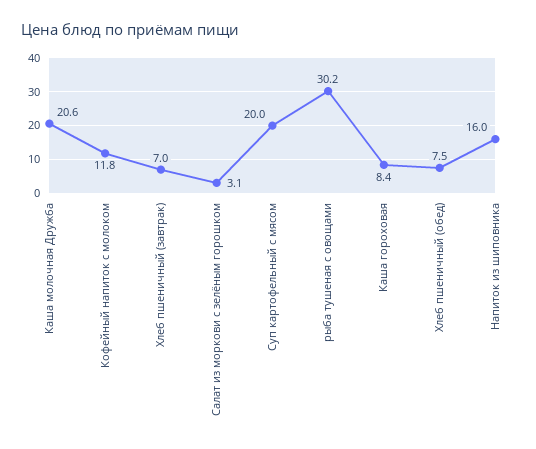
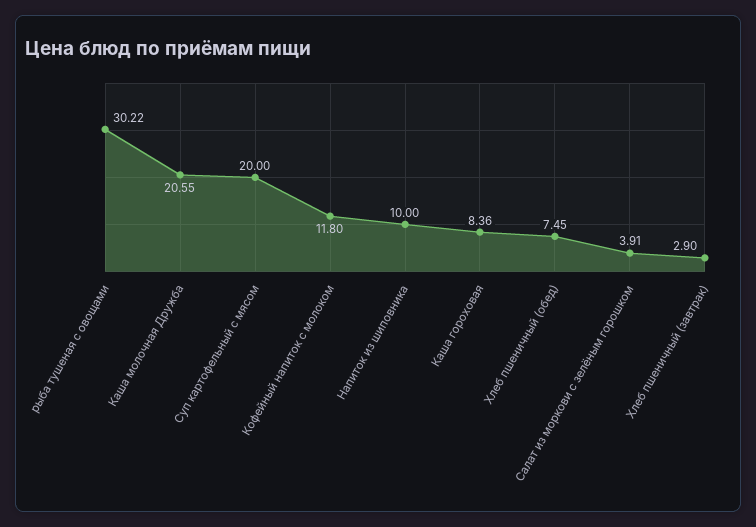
  {
    "Каша молочная Дружба": 20.55,
    "Кофейный напиток с молоком": 11.8,
-   "Хлеб пшеничный (завтрак)": 7,
+   "Хлеб пшеничный (завтрак)": 2.9,
-   "Салат из моркови с зелёным горошком": 3.1,
+   "Салат из моркови с зелёным горошком": 3.91,
    "Суп картофельный с мясом": 20,
    "рыба тушеная с овощами": 30.22,
    "Каша гороховая": 8.36,
    "Хлеб пшеничный (обед)": 7.45,
-   "Напиток из шиповника": 16
+   "Напиток из шиповника": 10
  }

